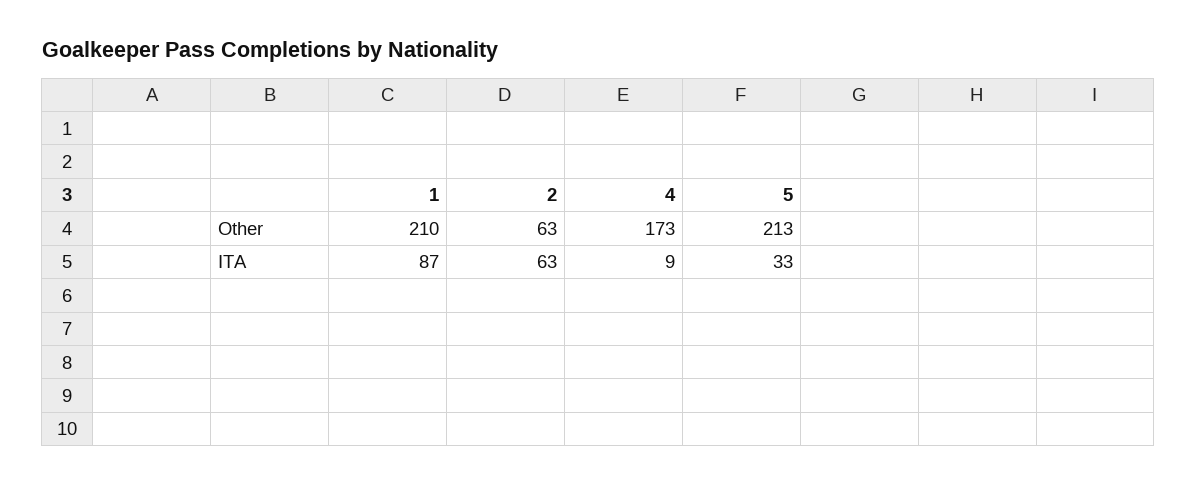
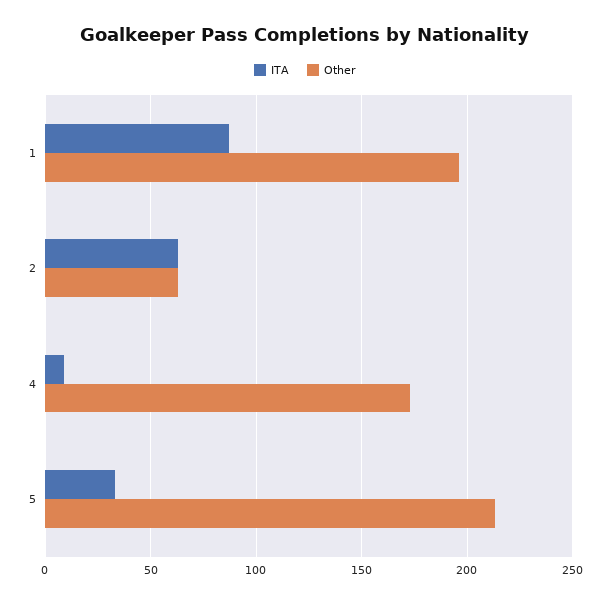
  {
    "Other": {
-     "1": 210,
+     "1": 195,
      "2": 63,
      "4": 173,
      "5": 213
    },
    "ITA": {
      "1": 87,
      "2": 63,
      "4": 9,
      "5": 33
    }
  }

